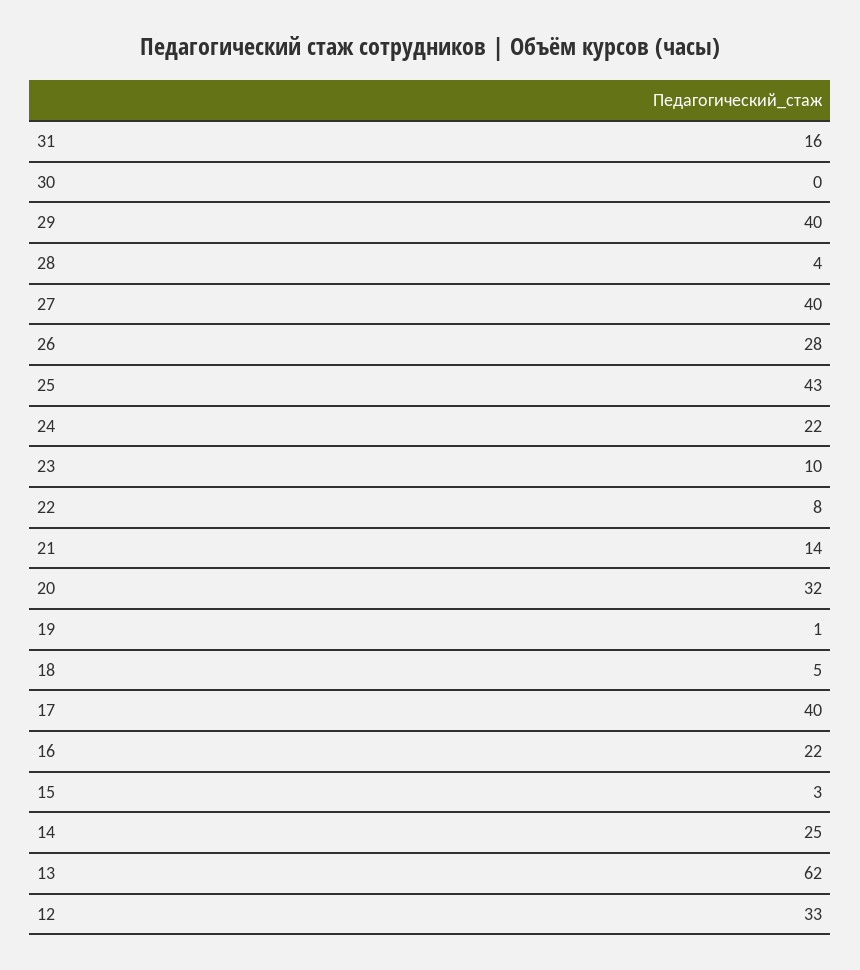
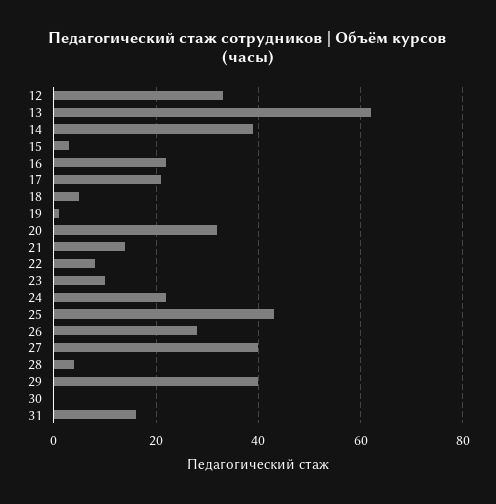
  {
    "31": 16,
    "30": 0,
    "29": 40,
    "28": 4,
    "27": 40,
    "26": 28,
    "25": 43,
    "24": 22,
    "23": 10,
    "22": 8,
    "21": 14,
    "20": 32,
    "19": 1,
    "18": 5,
-   "17": 40,
+   "17": 20,
    "16": 22,
    "15": 3,
-   "14": 25,
+   "14": 40,
    "13": 62,
    "12": 33
  }

